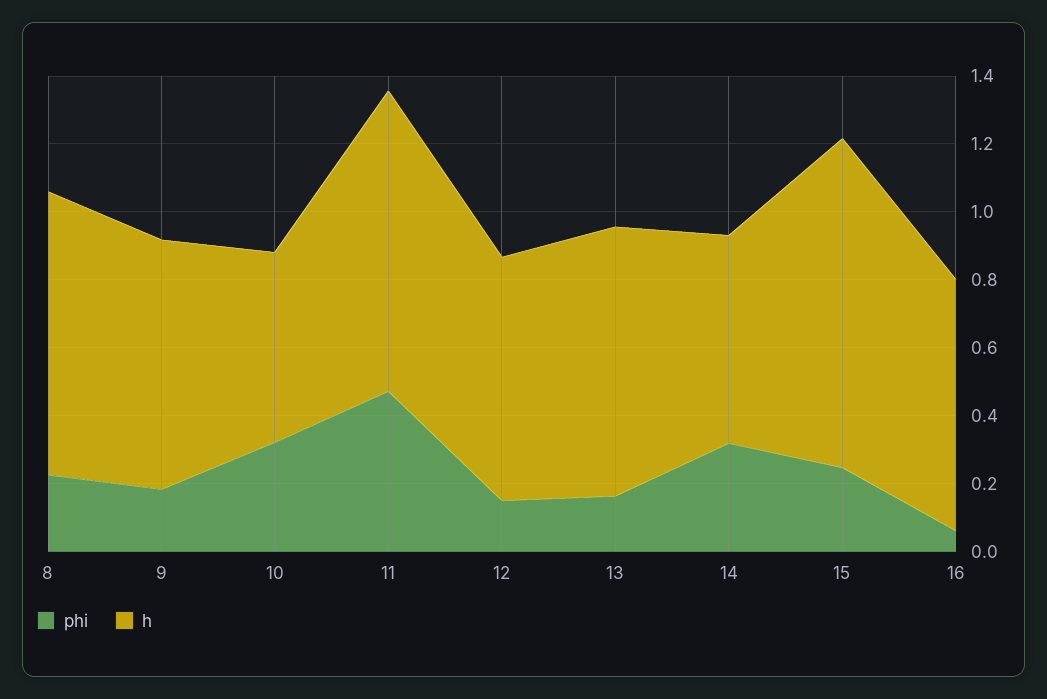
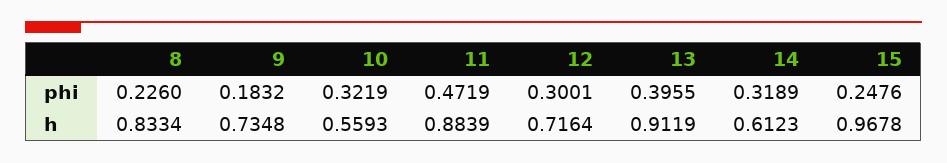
  {
    "phi": {
      "8": 0.226,
      "9": 0.1832,
      "10": 0.3219,
      "11": 0.4719,
-     "12": 0.15,
+     "12": 0.3001,
-     "13": 0.15,
+     "13": 0.3955,
      "14": 0.3189,
-     "15": 0.2476,
+     "15": 0.2476
-     "16": 0.05
    },
    "h": {
      "8": 0.8334,
      "9": 0.7348,
      "10": 0.5593,
      "11": 0.8839,
      "12": 0.7164,
-     "13": 0.8,
+     "13": 0.9119,
      "14": 0.6123,
-     "15": 0.9678,
+     "15": 0.9678
-     "16": 0.75
    }
  }

